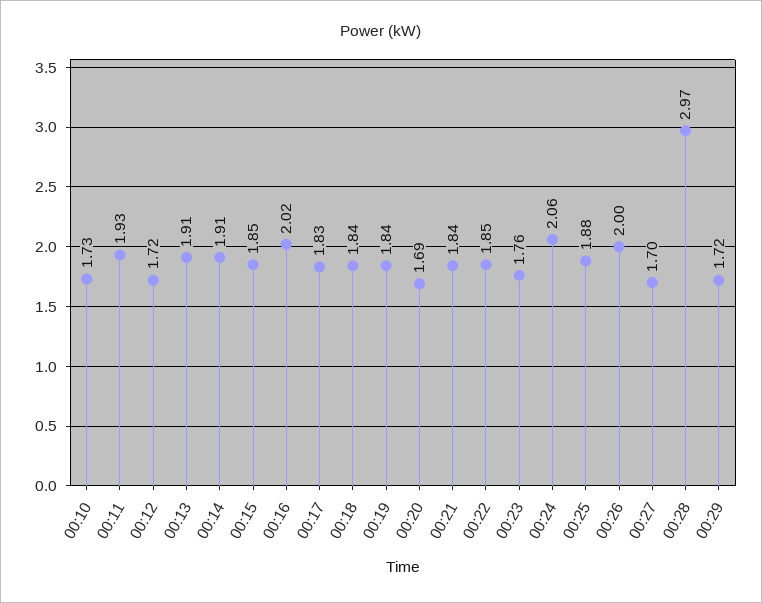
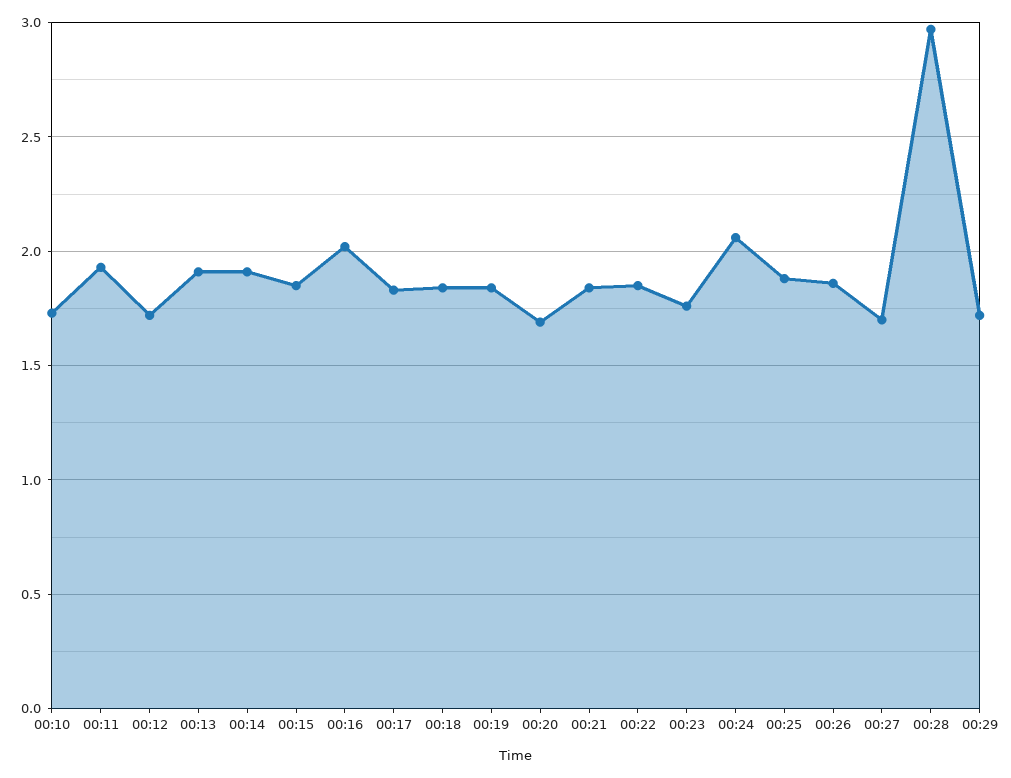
  {
    "00:10": 1.73,
    "00:11": 1.93,
    "00:12": 1.72,
    "00:13": 1.91,
    "00:14": 1.91,
    "00:15": 1.85,
    "00:16": 2.02,
    "00:17": 1.83,
    "00:18": 1.84,
    "00:19": 1.84,
    "00:20": 1.69,
    "00:21": 1.84,
    "00:22": 1.85,
    "00:23": 1.76,
    "00:24": 2.06,
    "00:25": 1.88,
-   "00:26": 2,
+   "00:26": 1.85,
    "00:27": 1.7,
    "00:28": 2.97,
    "00:29": 1.72
  }

